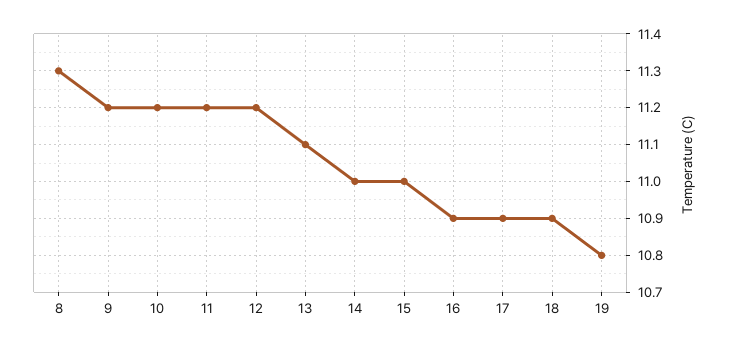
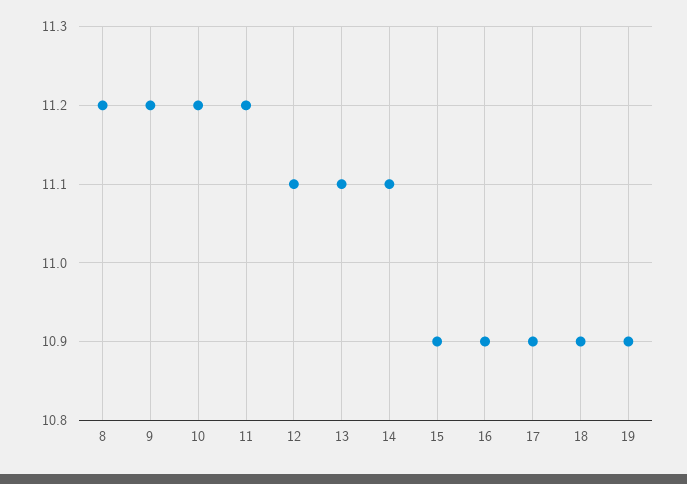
  {
-   "8": 11.3,
+   "8": 11.2,
    "9": 11.2,
    "10": 11.2,
    "11": 11.2,
-   "12": 11.2,
+   "12": 11.1,
    "13": 11.1,
-   "14": 11,
+   "14": 11.1,
-   "15": 11,
+   "15": 10.9,
    "16": 10.9,
    "17": 10.9,
    "18": 10.9,
-   "19": 10.8
+   "19": 10.9
  }

